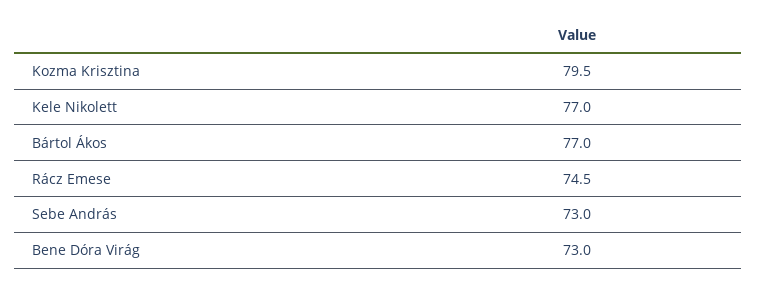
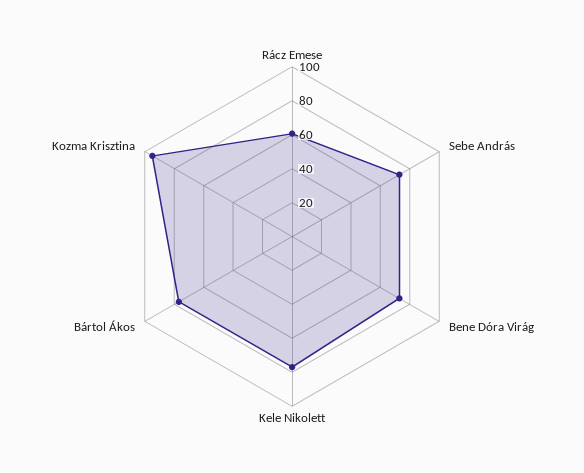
  {
-   "Kozma Krisztina": 79.5,
+   "Kozma Krisztina": 95,
    "Kele Nikolett": 77,
    "Bártol Ákos": 77,
-   "Rácz Emese": 74.5,
+   "Rácz Emese": 60,
    "Sebe András": 73,
    "Bene Dóra Virág": 73
  }

